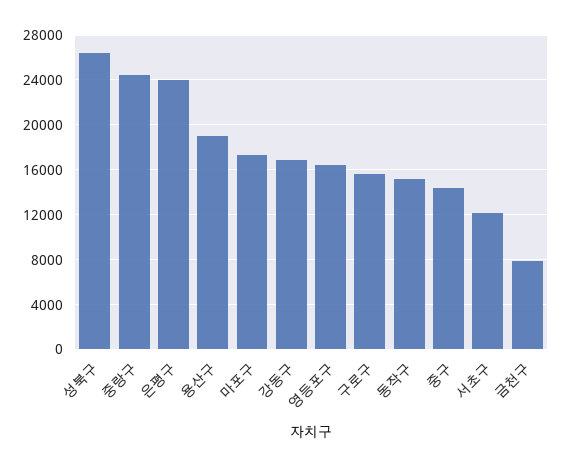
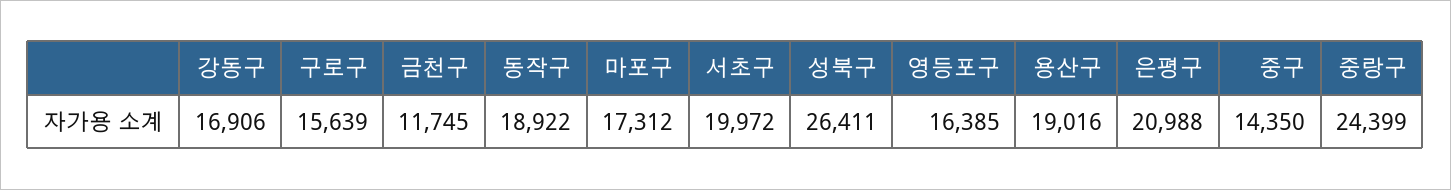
  {
    "성북구": 26411,
    "중랑구": 24399,
-   "은평구": 24000,
+   "은평구": 20988,
    "용산구": 19016,
    "마포구": 17312,
    "강동구": 16906,
    "영등포구": 16385,
    "구로구": 15639,
-   "동작구": 15000,
+   "동작구": 18922,
    "중구": 14350,
-   "서초구": 12000,
+   "서초구": 19972,
-   "금천구": 8000
+   "금천구": 11745
  }

